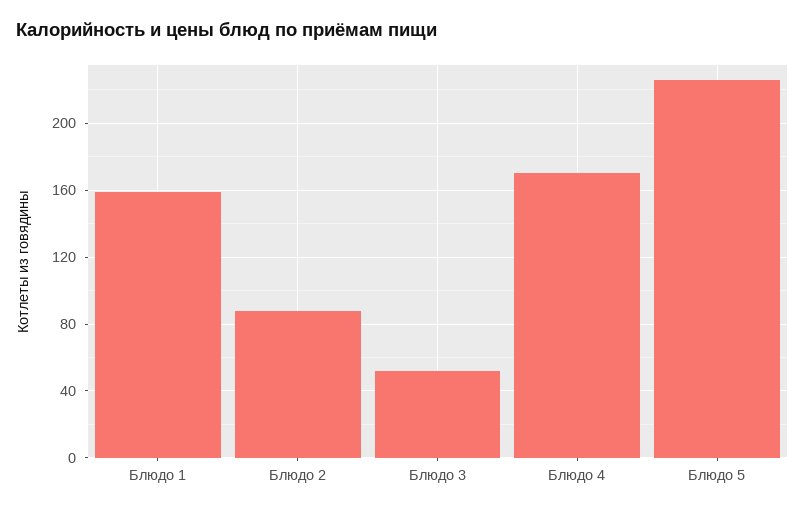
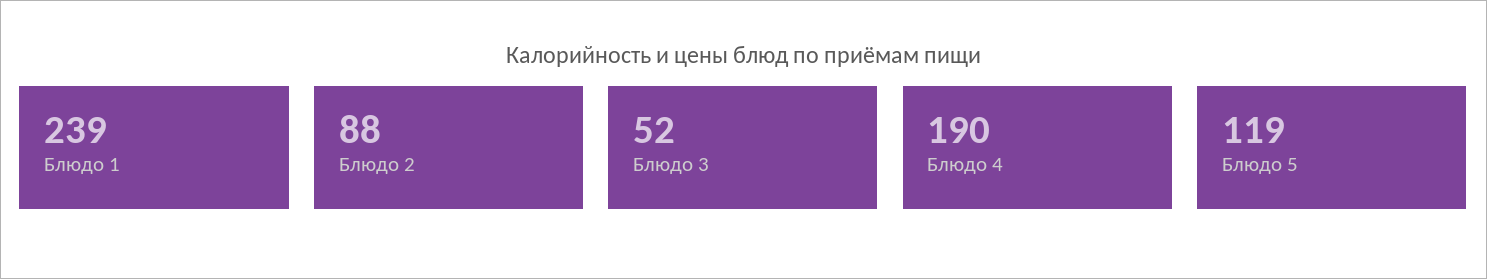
  {
-   "Блюдо 1": 160,
+   "Блюдо 1": 239,
    "Блюдо 2": 88,
    "Блюдо 3": 52,
-   "Блюдо 4": 170,
+   "Блюдо 4": 190,
-   "Блюдо 5": 225
+   "Блюдо 5": 119
  }

